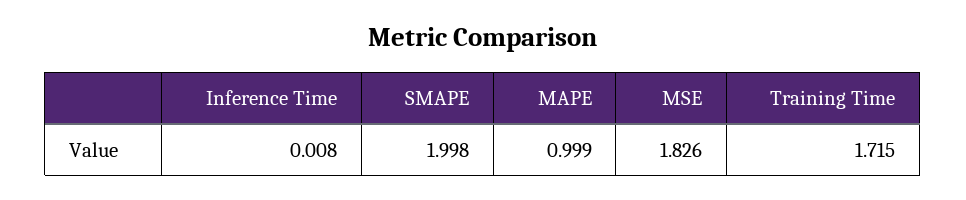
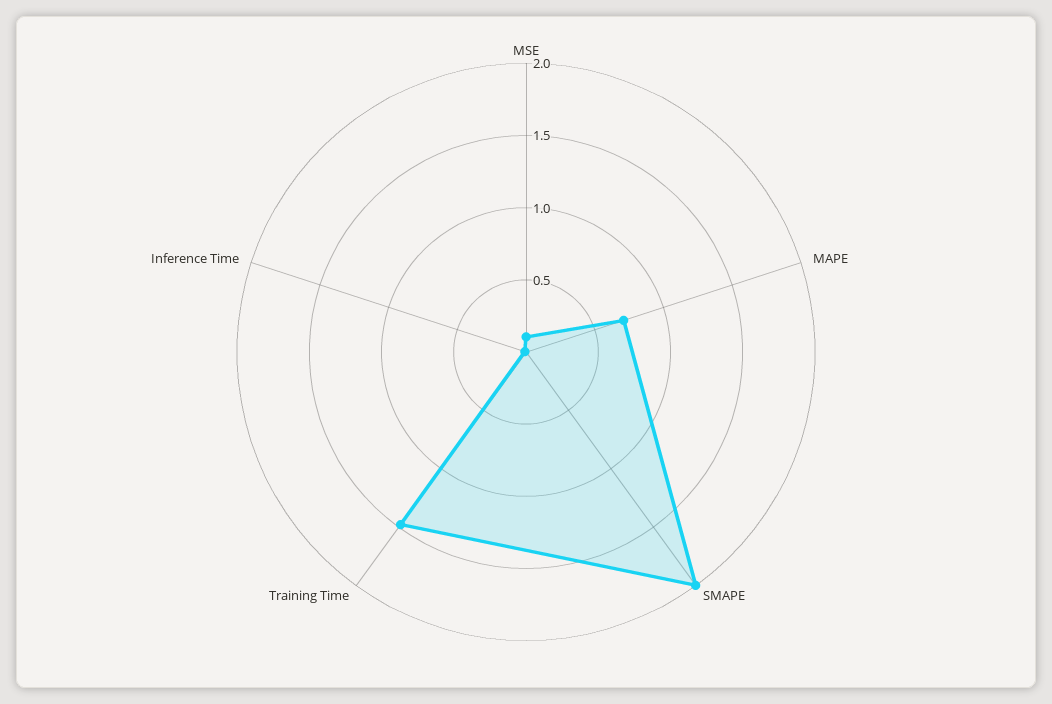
  {
    "Inference Time": 0.008,
    "SMAPE": 1.998,
-   "MAPE": 0.999,
+   "MAPE": 0.7,
-   "MSE": 1.826,
+   "MSE": 0.1,
-   "Training Time": 1.715
+   "Training Time": 1.5
  }

